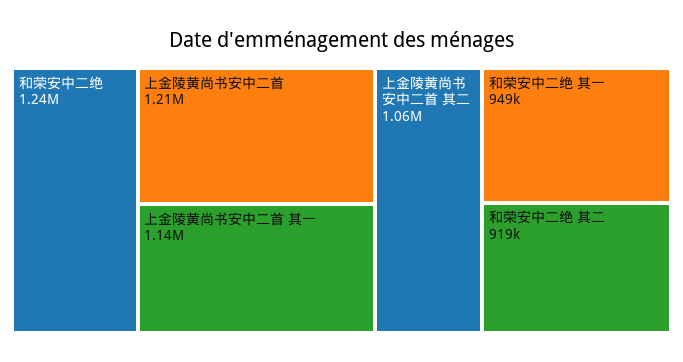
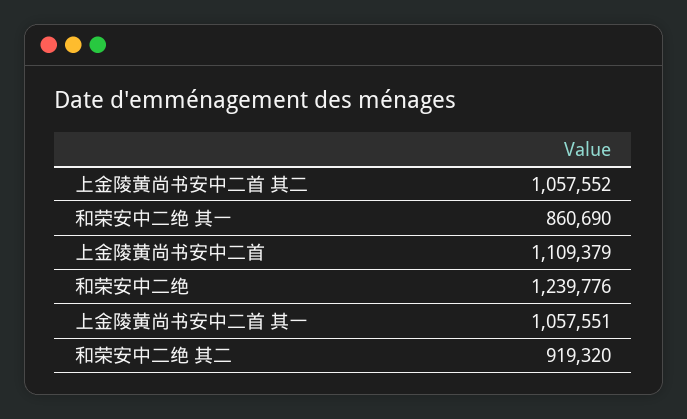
  {
    "和荣安中二绝": 1239776,
-   "上金陵黄尚书安中二首": 1210000,
+   "上金陵黄尚书安中二首": 1109379,
-   "上金陵黄尚书安中二首 其一": 1140000,
+   "上金陵黄尚书安中二首 其一": 1057551,
    "上金陵黄尚书安中二首 其二": 1057552,
-   "和荣安中二绝 其一": 949000,
+   "和荣安中二绝 其一": 860690,
    "和荣安中二绝 其二": 919320
  }

